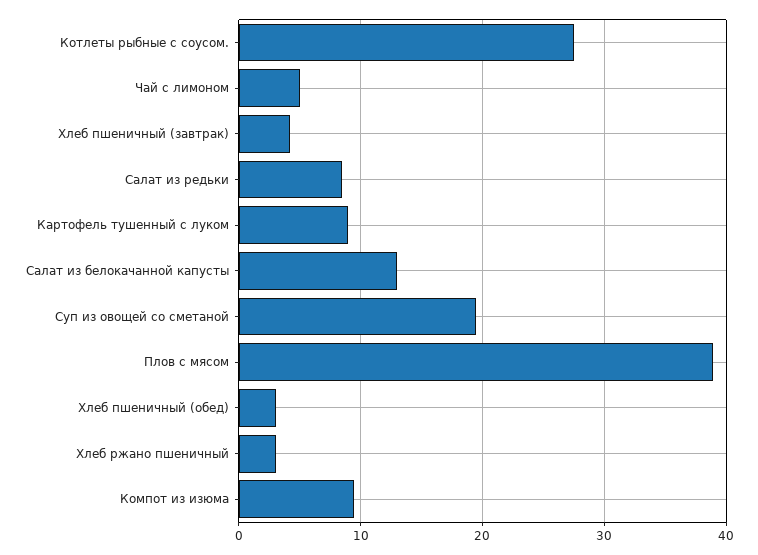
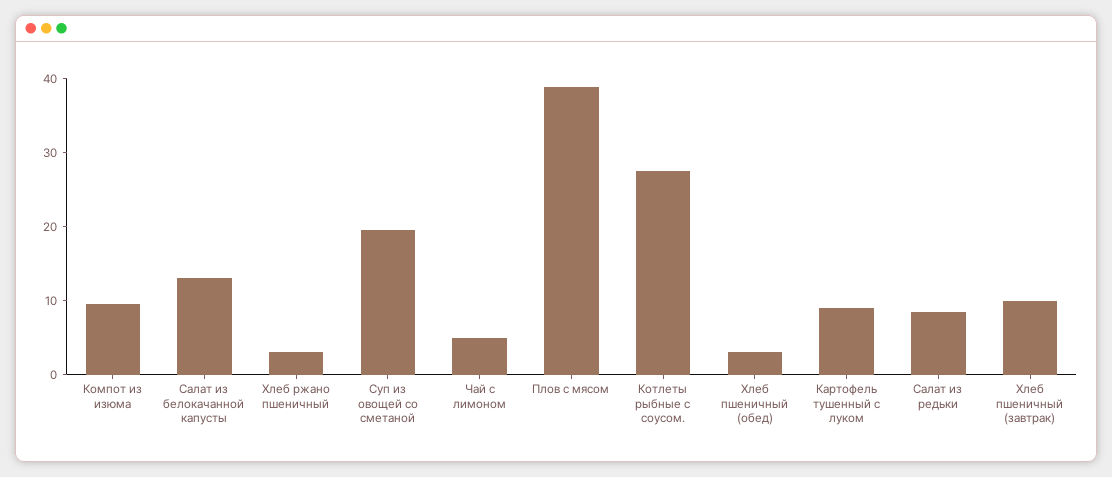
  {
    "Котлеты рыбные с соусом.": 28,
    "Чай с лимоном": 5,
-   "Хлеб пшеничный (завтрак)": 4,
+   "Хлеб пшеничный (завтрак)": 10,
    "Салат из редьки": 9,
    "Картофель тушенный с луком": 9,
    "Салат из белокачанной капусты": 13,
    "Суп из овощей со сметаной": 20,
    "Плов с мясом": 39,
    "Хлеб пшеничный (обед)": 3,
    "Хлеб ржано пшеничный": 3,
    "Компот из изюма": 10
  }

